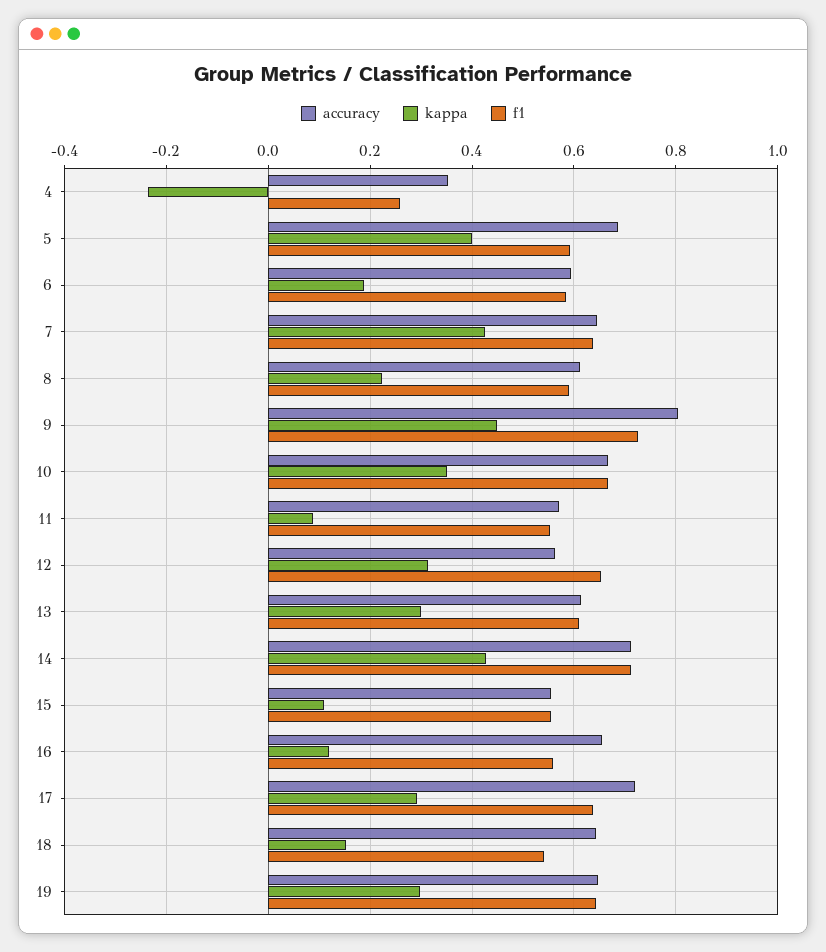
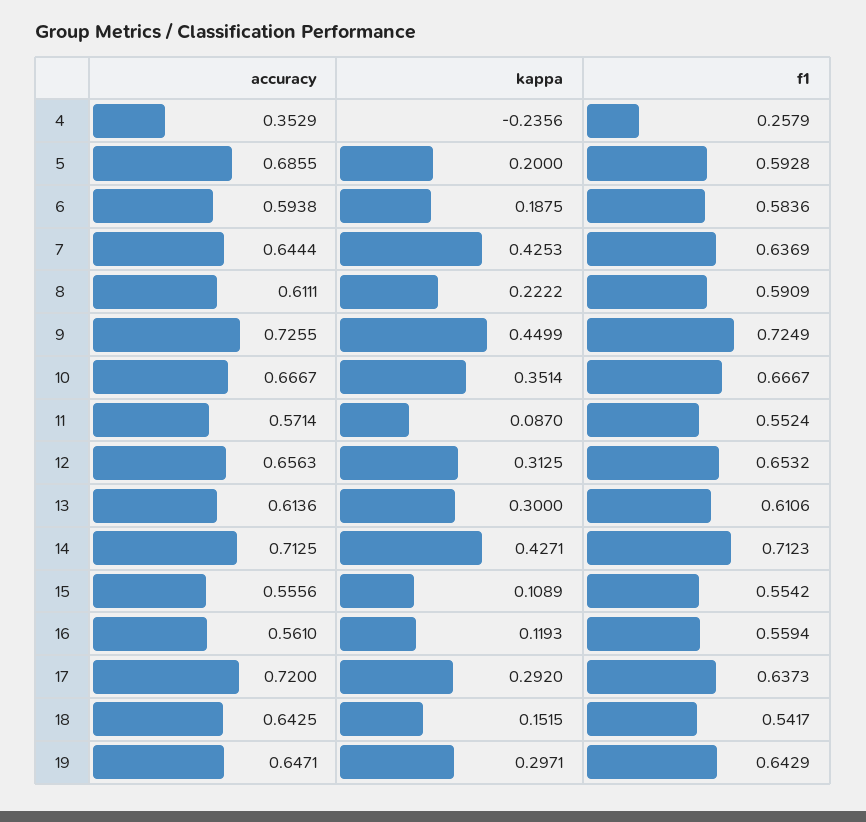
  {
    "accuracy": {
      "4": 0.3529,
      "5": 0.6855,
      "6": 0.5938,
      "7": 0.6444,
      "8": 0.6111,
-     "9": 0.8,
+     "9": 0.7255,
      "10": 0.6667,
      "11": 0.5714,
-     "12": 0.56,
+     "12": 0.6563,
      "13": 0.6136,
      "14": 0.7125,
      "15": 0.5556,
-     "16": 0.66,
+     "16": 0.561,
      "17": 0.72,
      "18": 0.6425,
      "19": 0.6471
    },
    "kappa": {
      "4": -0.2356,
-     "5": 0.4,
+     "5": 0.2,
      "6": 0.1875,
      "7": 0.4253,
      "8": 0.2222,
      "9": 0.4499,
      "10": 0.3514,
      "11": 0.087,
      "12": 0.3125,
      "13": 0.3,
      "14": 0.4271,
      "15": 0.1089,
      "16": 0.1193,
      "17": 0.292,
      "18": 0.1515,
      "19": 0.2971
    },
    "f1": {
      "4": 0.2579,
      "5": 0.5928,
      "6": 0.5836,
      "7": 0.6369,
      "8": 0.5909,
      "9": 0.7249,
      "10": 0.6667,
      "11": 0.5524,
      "12": 0.6532,
      "13": 0.6106,
      "14": 0.7123,
      "15": 0.5542,
      "16": 0.5594,
      "17": 0.6373,
      "18": 0.5417,
      "19": 0.6429
    }
  }

